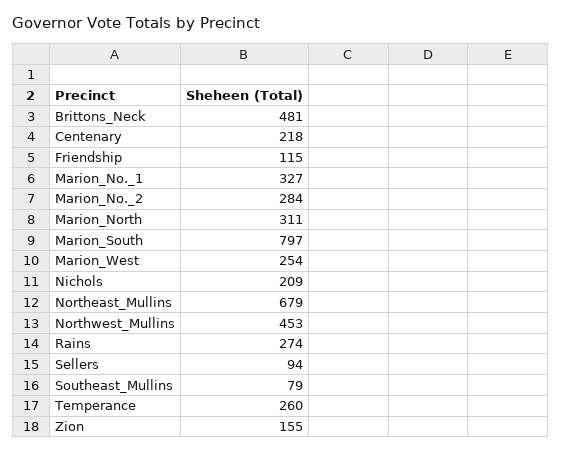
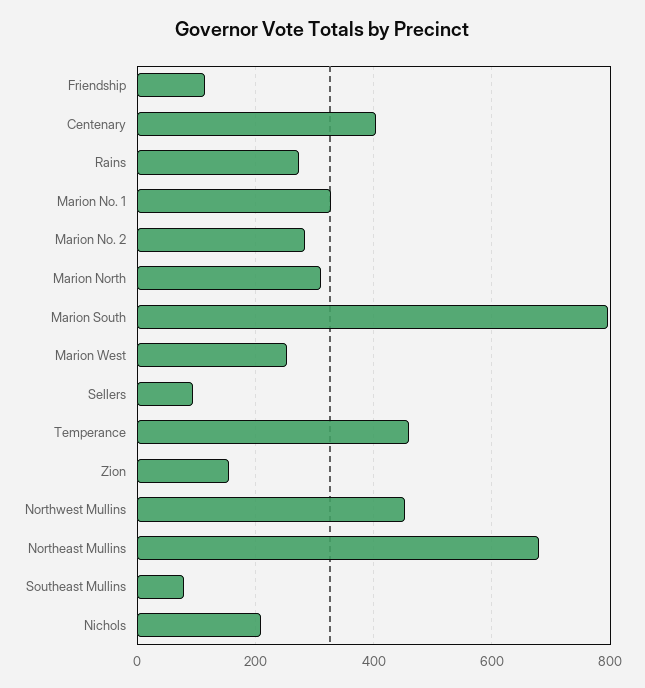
  {
-   "Brittons_Neck": 481,
-   "Centenary": 218,
+   "Centenary": 400,
    "Friendship": 115,
    "Marion_No._1": 327,
    "Marion_No._2": 284,
    "Marion_North": 311,
    "Marion_South": 797,
    "Marion_West": 254,
    "Nichols": 209,
    "Northeast_Mullins": 679,
    "Northwest_Mullins": 453,
    "Rains": 274,
    "Sellers": 94,
    "Southeast_Mullins": 79,
-   "Temperance": 260,
+   "Temperance": 460,
    "Zion": 155
  }

